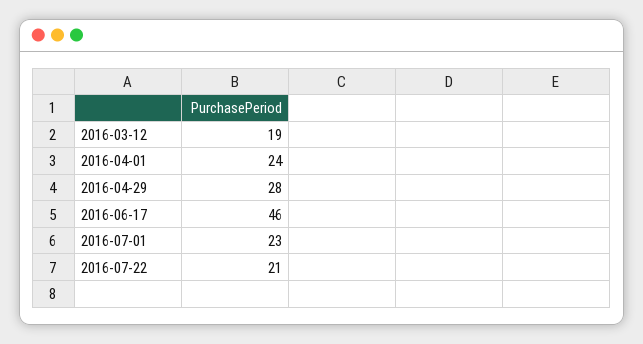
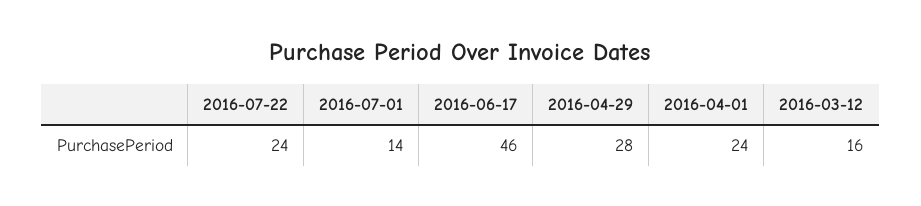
  {
-   "2016-03-12": 19,
+   "2016-03-12": 16,
    "2016-04-01": 24,
    "2016-04-29": 28,
    "2016-06-17": 46,
-   "2016-07-01": 23,
+   "2016-07-01": 14,
-   "2016-07-22": 21
+   "2016-07-22": 24
  }

